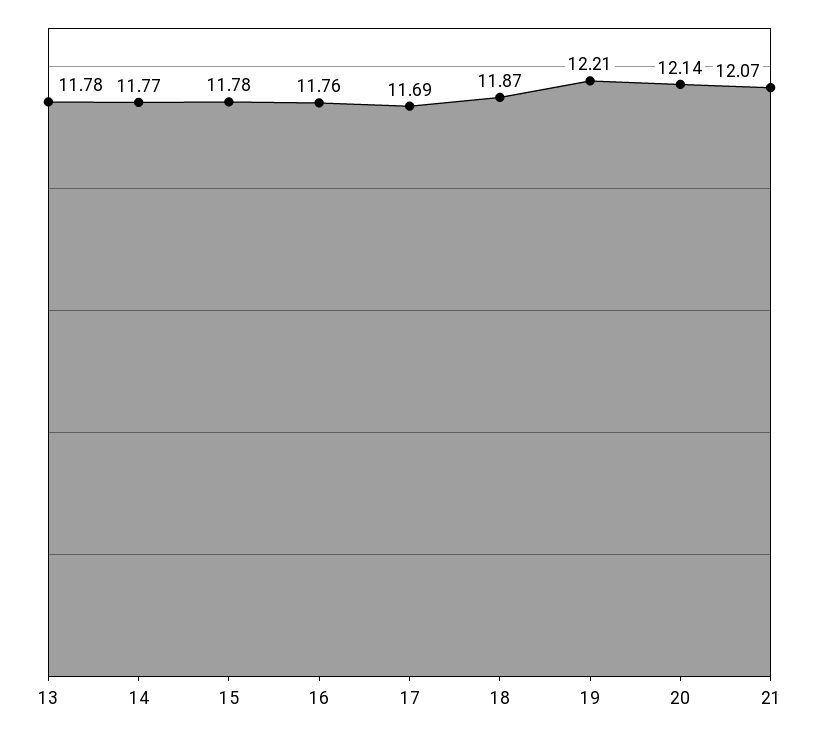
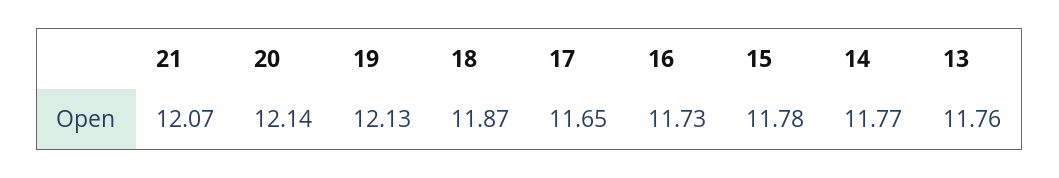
  {
-   "13": 11.78,
+   "13": 11.76,
    "14": 11.77,
    "15": 11.78,
-   "16": 11.76,
+   "16": 11.73,
-   "17": 11.69,
+   "17": 11.65,
    "18": 11.87,
-   "19": 12.21,
+   "19": 12.13,
    "20": 12.14,
    "21": 12.07
  }

